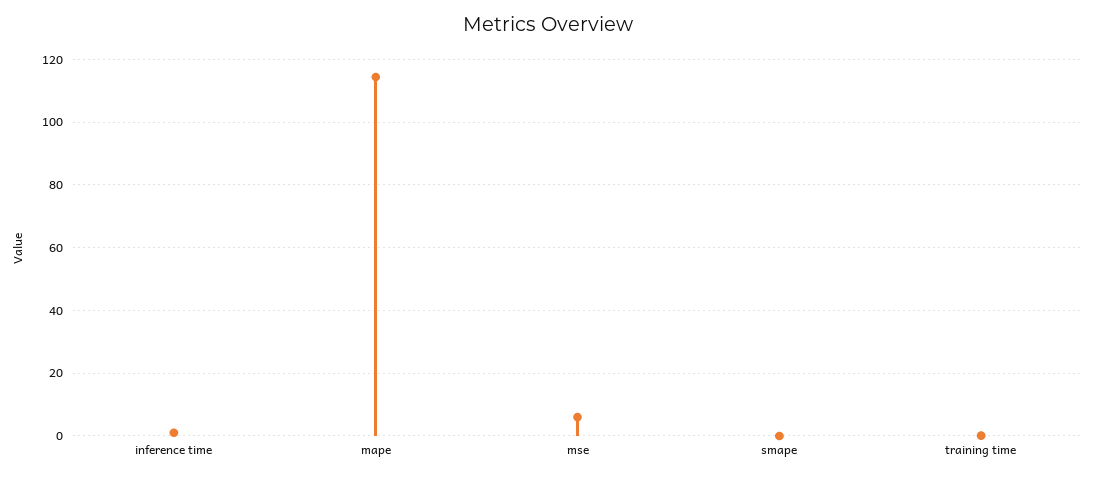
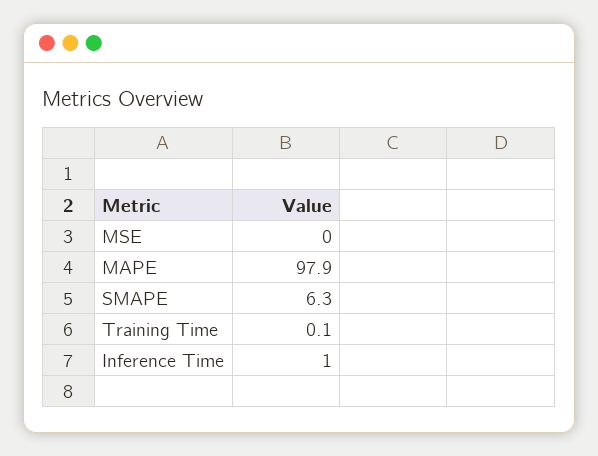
  {
    "inference time": 1,
-   "mape": 114,
+   "mape": 97.9,
-   "mse": 6,
+   "mse": 0,
-   "smape": 0,
+   "smape": 6.3,
    "training time": 0.1
  }

